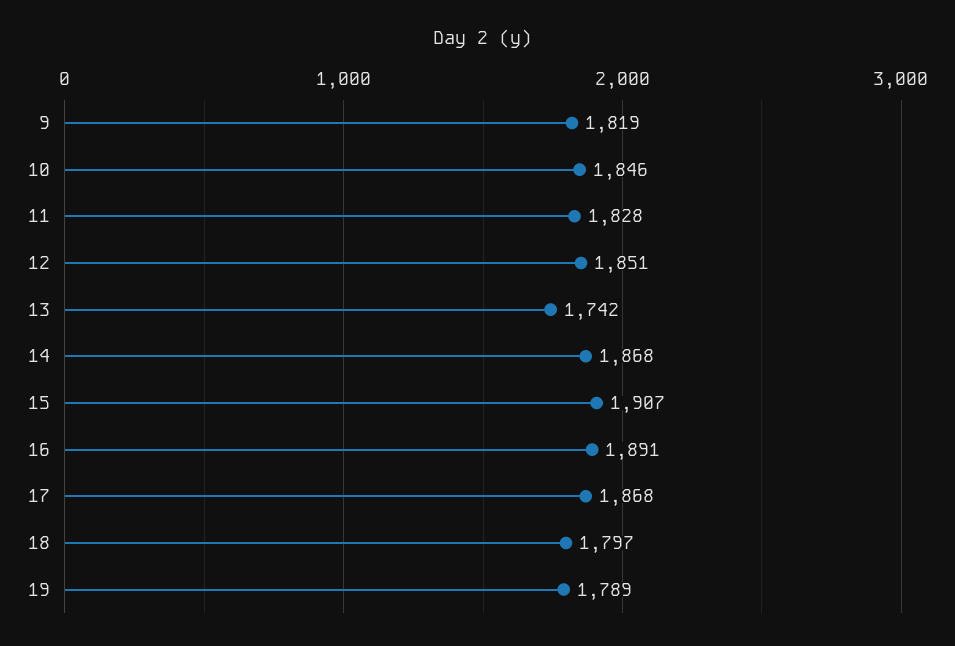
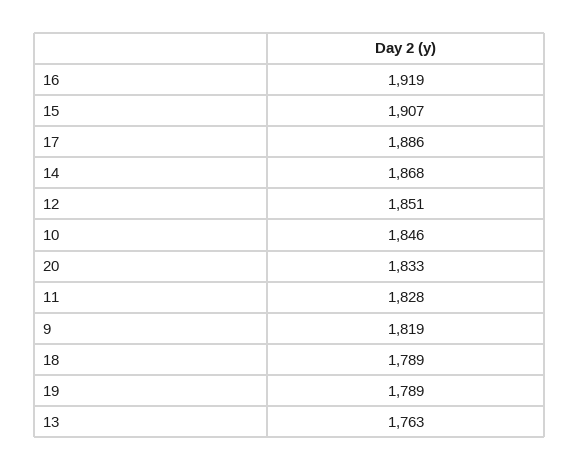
  {
    "9": 1819,
    "10": 1846,
    "11": 1828,
    "12": 1851,
-   "13": 1742,
+   "13": 1763,
    "14": 1868,
    "15": 1907,
-   "16": 1891,
+   "16": 1919,
-   "17": 1868,
+   "17": 1886,
-   "18": 1797,
+   "18": 1789,
-   "19": 1789
+   "19": 1789,
+   "20": 1833
  }

